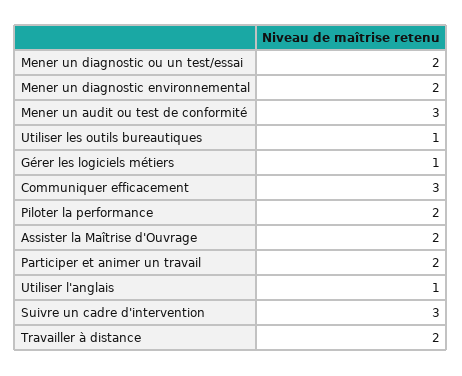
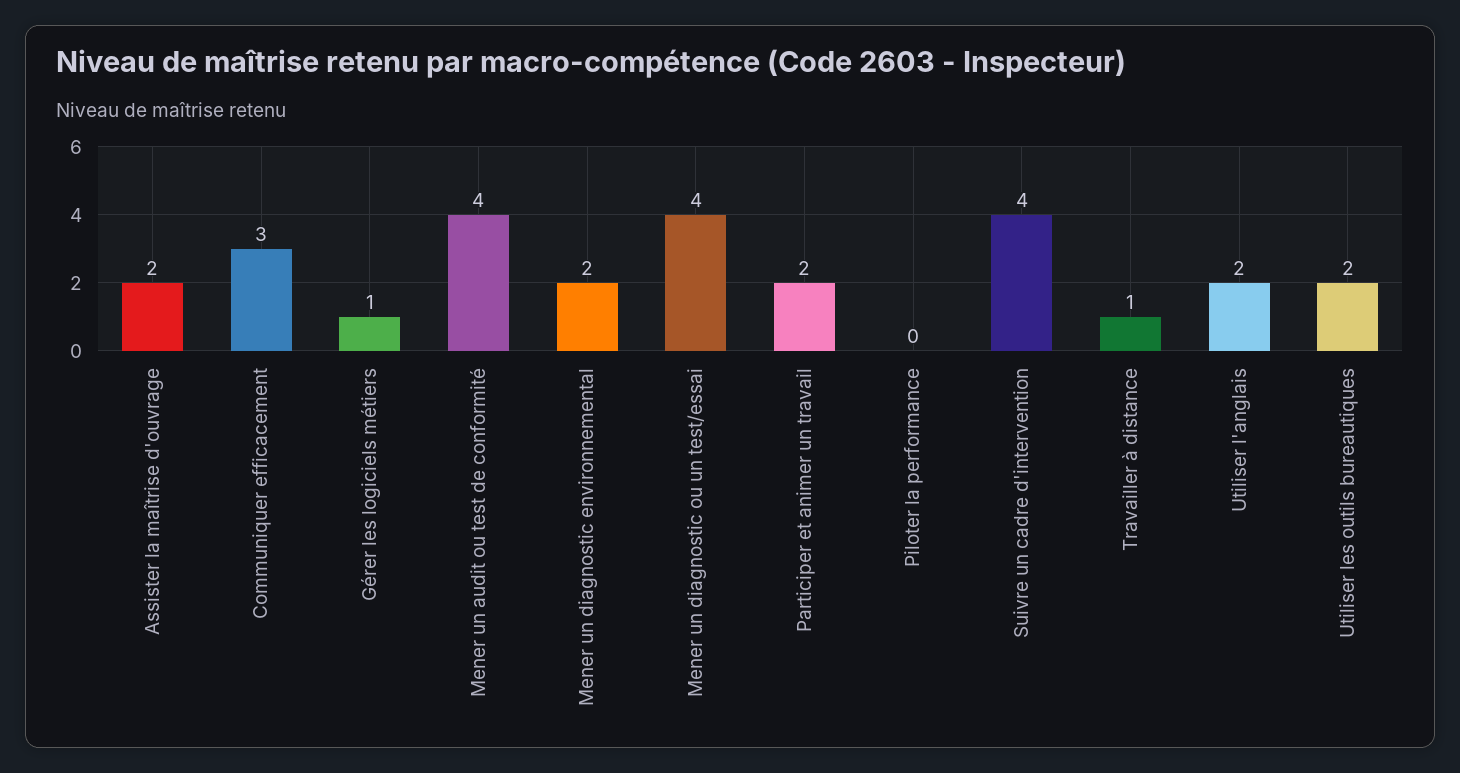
  {
-   "Mener un diagnostic ou un test/essai": 2,
+   "Mener un diagnostic ou un test/essai": 4,
    "Mener un diagnostic environnemental": 2,
-   "Mener un audit ou test de conformité": 3,
+   "Mener un audit ou test de conformité": 4,
-   "Utiliser les outils bureautiques": 1,
+   "Utiliser les outils bureautiques": 2,
    "Gérer les logiciels métiers": 1,
    "Communiquer efficacement": 3,
-   "Piloter la performance": 2,
+   "Piloter la performance": 0,
    "Assister la Maîtrise d'Ouvrage": 2,
    "Participer et animer un travail": 2,
-   "Utiliser l'anglais": 1,
+   "Utiliser l'anglais": 2,
-   "Suivre un cadre d'intervention": 3,
+   "Suivre un cadre d'intervention": 4,
-   "Travailler à distance": 2
+   "Travailler à distance": 1
  }

